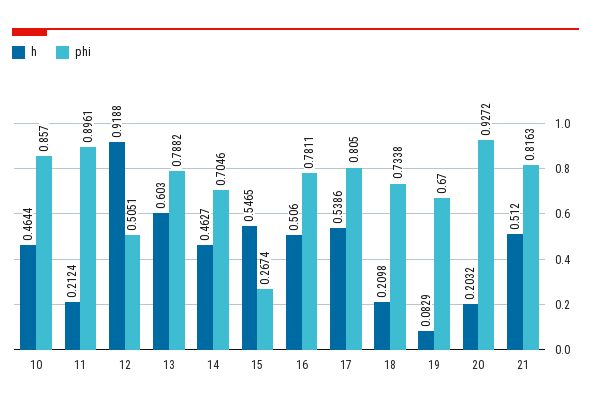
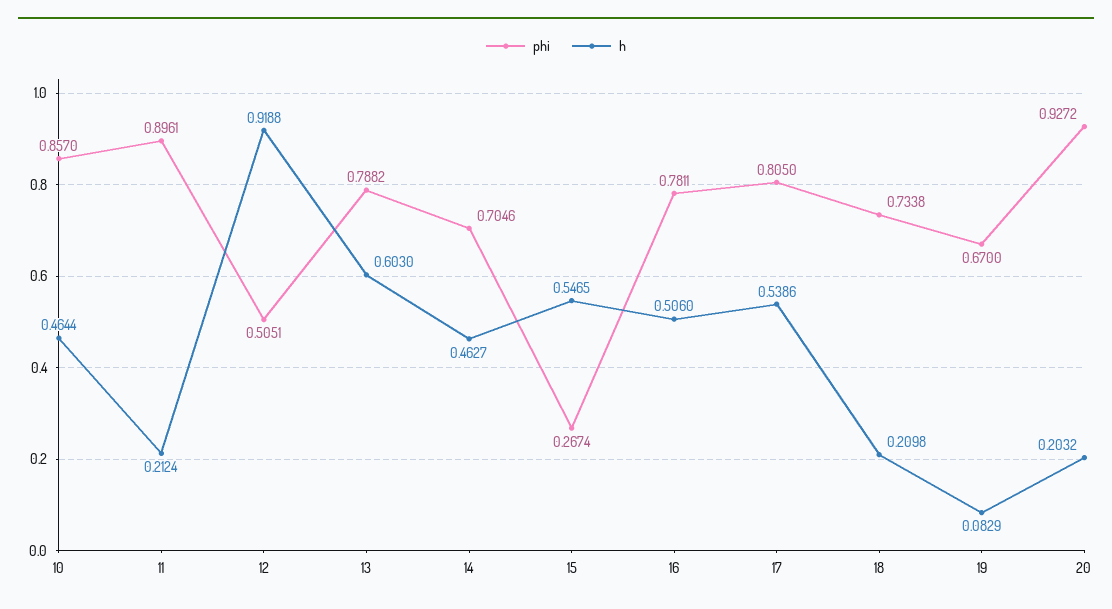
  {
    "h": {
      "10": 0.4644,
      "11": 0.2124,
      "12": 0.9188,
      "13": 0.603,
      "14": 0.4627,
      "15": 0.5465,
      "16": 0.506,
      "17": 0.5386,
      "18": 0.2098,
      "19": 0.0829,
-     "20": 0.2032,
+     "20": 0.2032
-     "21": 0.512
    },
    "phi": {
      "10": 0.857,
      "11": 0.8961,
      "12": 0.5051,
      "13": 0.7882,
      "14": 0.7046,
      "15": 0.2674,
      "16": 0.7811,
      "17": 0.805,
      "18": 0.7338,
      "19": 0.67,
-     "20": 0.9272,
+     "20": 0.9272
-     "21": 0.8163
    }
  }

